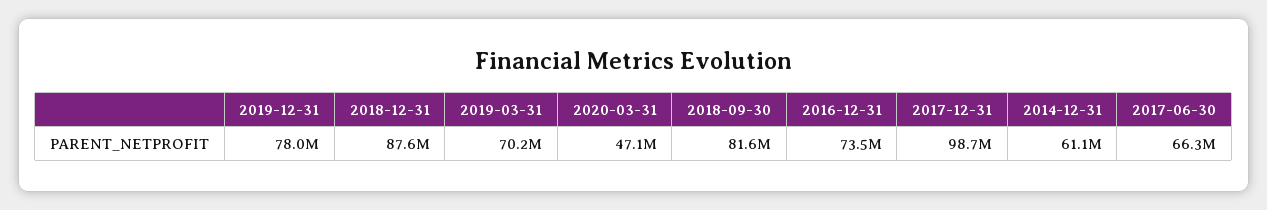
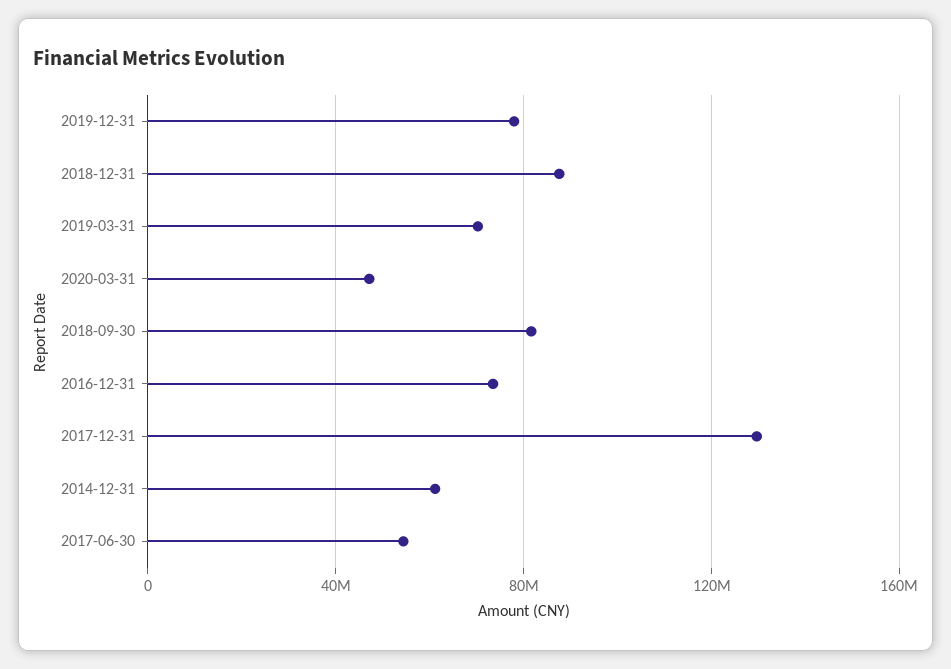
  {
    "2019-12-31": 78000000,
    "2018-12-31": 87600000,
    "2019-03-31": 70200000,
    "2020-03-31": 47100000,
    "2018-09-30": 81600000,
    "2016-12-31": 73500000,
-   "2017-12-31": 98700000,
+   "2017-12-31": 130000000,
    "2014-12-31": 61100000,
-   "2017-06-30": 66300000
+   "2017-06-30": 55000000
  }

